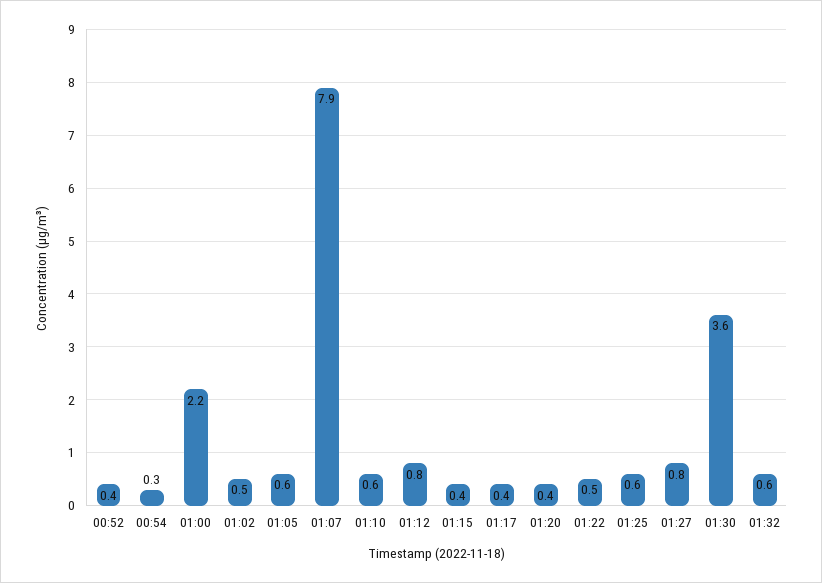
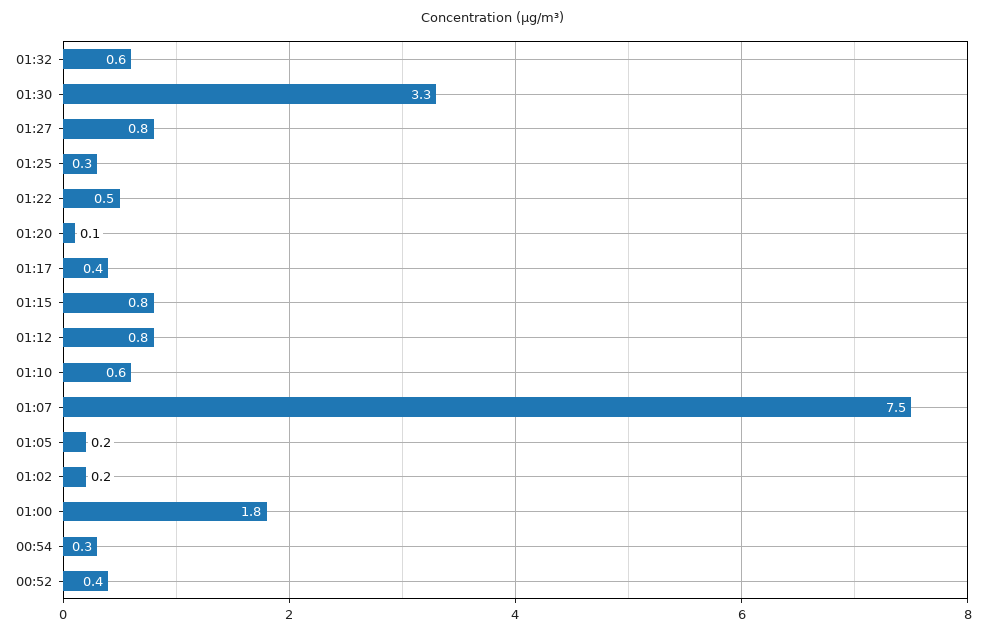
  {
    "00:52": 0.4,
    "00:54": 0.3,
-   "01:00": 2.2,
+   "01:00": 1.8,
-   "01:02": 0.5,
+   "01:02": 0.2,
-   "01:05": 0.6,
+   "01:05": 0.2,
-   "01:07": 7.9,
+   "01:07": 7.5,
    "01:10": 0.6,
    "01:12": 0.8,
-   "01:15": 0.4,
+   "01:15": 0.8,
    "01:17": 0.4,
-   "01:20": 0.4,
+   "01:20": 0.1,
    "01:22": 0.5,
-   "01:25": 0.6,
+   "01:25": 0.3,
    "01:27": 0.8,
-   "01:30": 3.6,
+   "01:30": 3.3,
    "01:32": 0.6
  }

